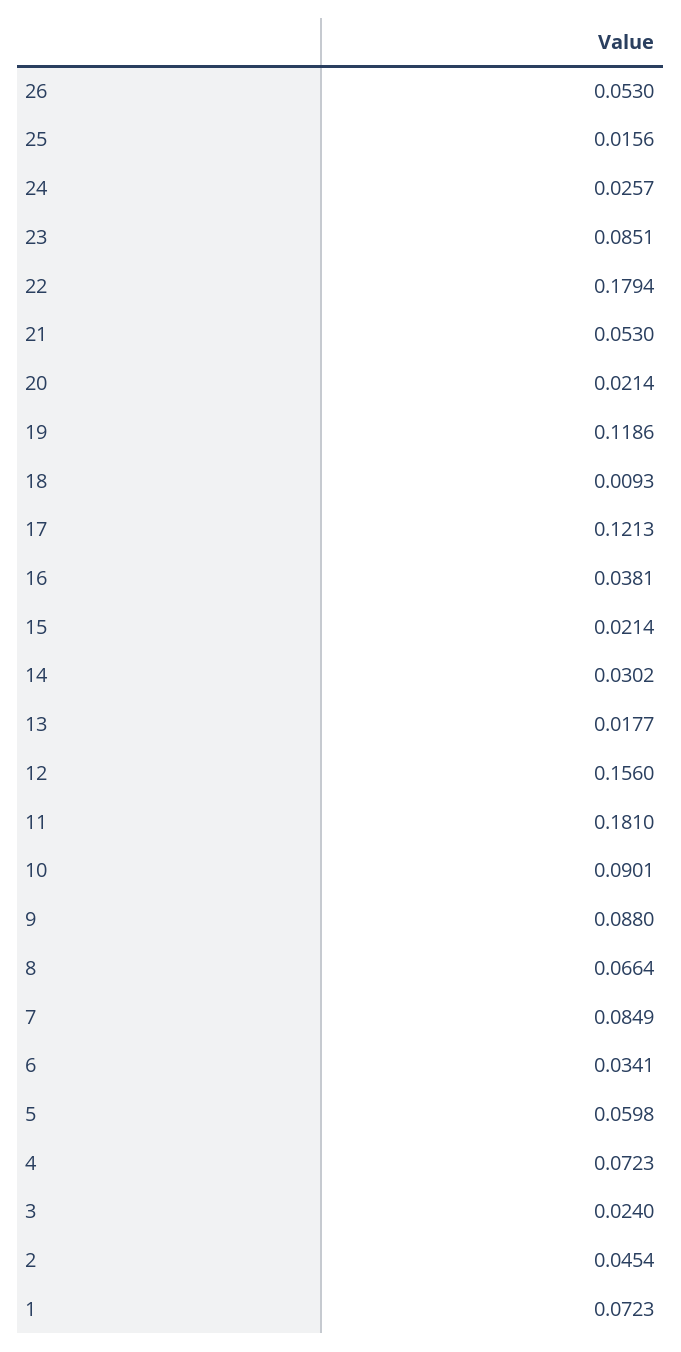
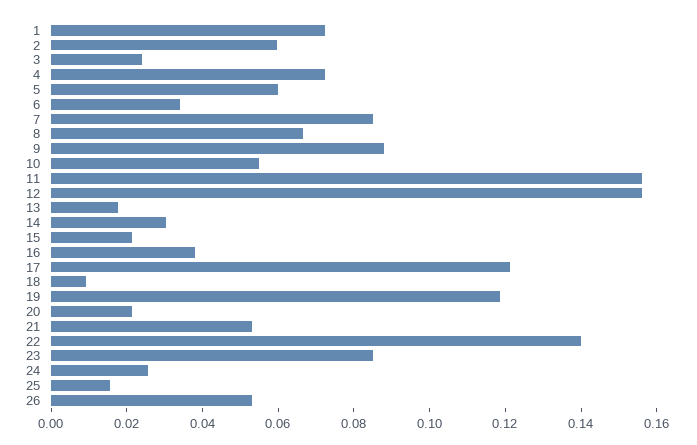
  {
    "26": 0.053,
    "25": 0.0156,
    "24": 0.0257,
    "23": 0.0851,
-   "22": 0.1794,
+   "22": 0.14,
    "21": 0.053,
    "20": 0.0214,
    "19": 0.1186,
    "18": 0.0093,
    "17": 0.1213,
    "16": 0.0381,
    "15": 0.0214,
    "14": 0.0302,
    "13": 0.0177,
    "12": 0.156,
-   "11": 0.181,
+   "11": 0.155,
-   "10": 0.0901,
+   "10": 0.055,
    "9": 0.088,
    "8": 0.0664,
    "7": 0.0849,
    "6": 0.0341,
    "5": 0.0598,
    "4": 0.0723,
    "3": 0.024,
-   "2": 0.0454,
+   "2": 0.06,
    "1": 0.0723
  }

